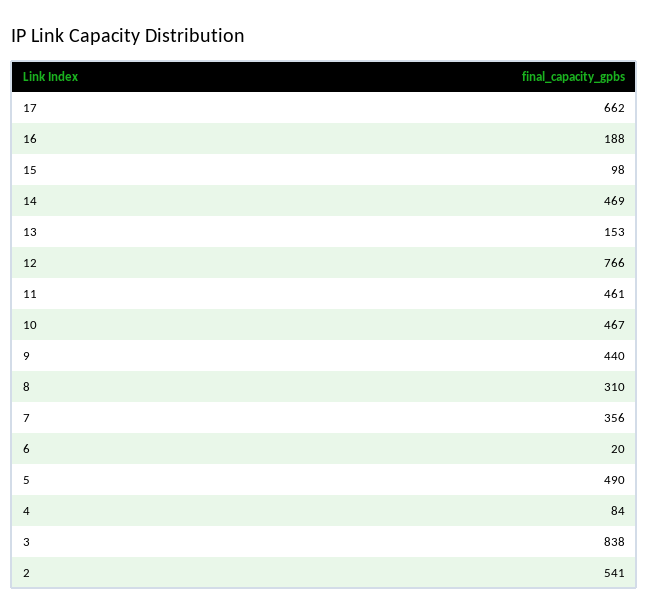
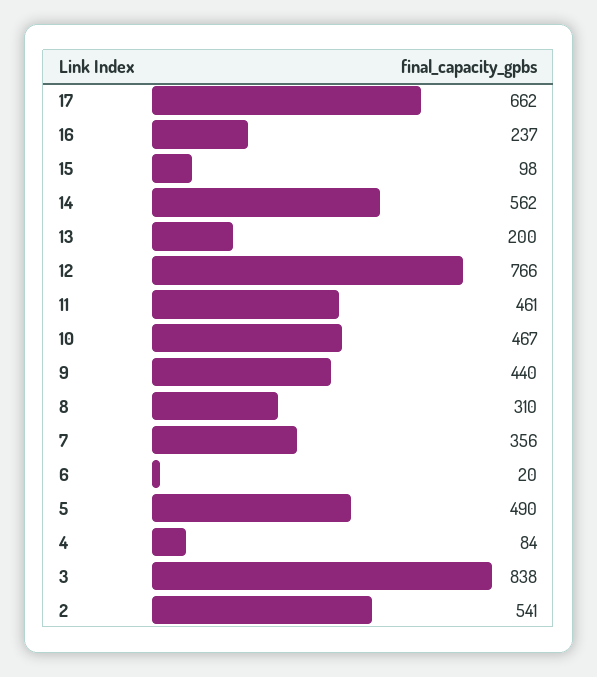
  {
    "17": 662,
-   "16": 188,
+   "16": 237,
    "15": 98,
-   "14": 469,
+   "14": 562,
-   "13": 153,
+   "13": 200,
    "12": 766,
    "11": 461,
    "10": 467,
    "9": 440,
    "8": 310,
    "7": 356,
    "6": 20,
    "5": 490,
    "4": 84,
    "3": 838,
    "2": 541
  }

